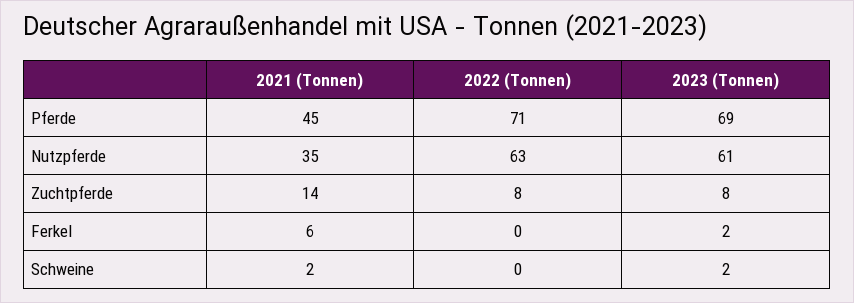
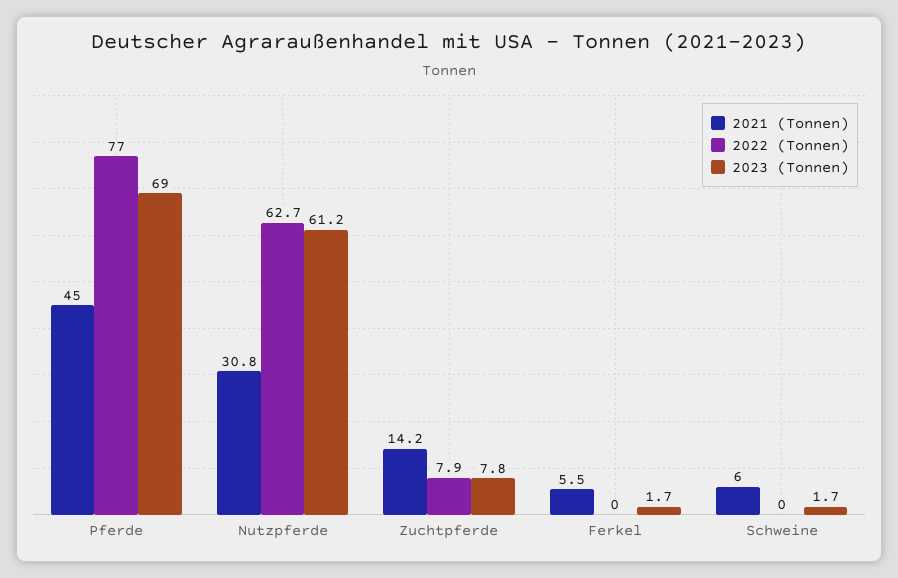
  {
    "2021 (Tonnen)": {
      "Pferde": 45,
-     "Nutzpferde": 35,
+     "Nutzpferde": 30.8,
      "Zuchtpferde": 14.2,
      "Ferkel": 5.5,
-     "Schweine": 2
+     "Schweine": 6
    },
    "2022 (Tonnen)": {
-     "Pferde": 71,
+     "Pferde": 77,
      "Nutzpferde": 62.7,
      "Zuchtpferde": 7.9,
      "Ferkel": 0,
      "Schweine": 0
    },
    "2023 (Tonnen)": {
      "Pferde": 69,
      "Nutzpferde": 61.2,
      "Zuchtpferde": 7.8,
      "Ferkel": 1.7,
      "Schweine": 1.7
    }
  }

